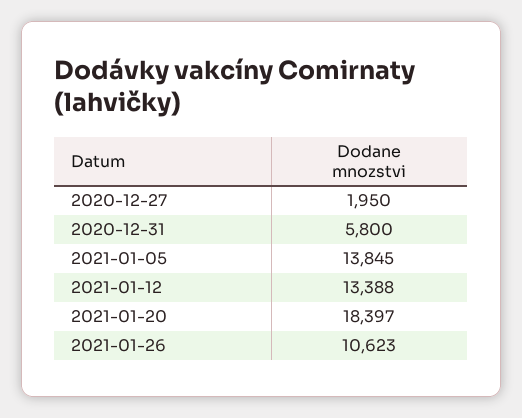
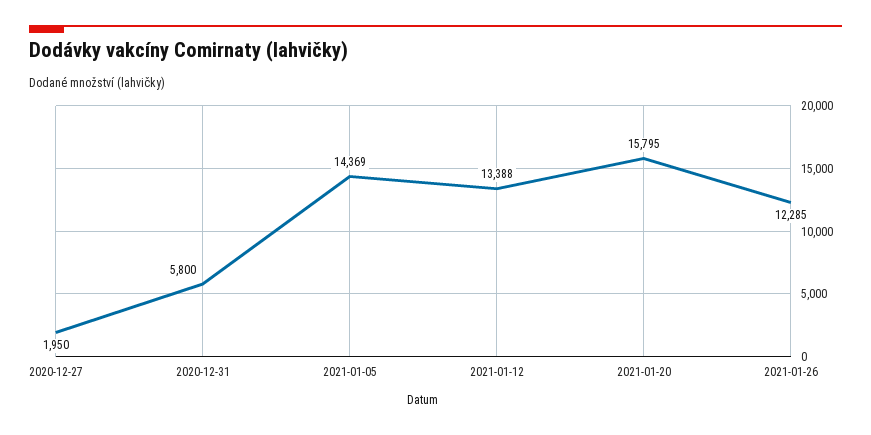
  {
    "2020-12-27": 1950,
    "2020-12-31": 5800,
-   "2021-01-05": 13845,
+   "2021-01-05": 14369,
    "2021-01-12": 13388,
-   "2021-01-20": 18397,
+   "2021-01-20": 15795,
-   "2021-01-26": 10623
+   "2021-01-26": 12285
  }

